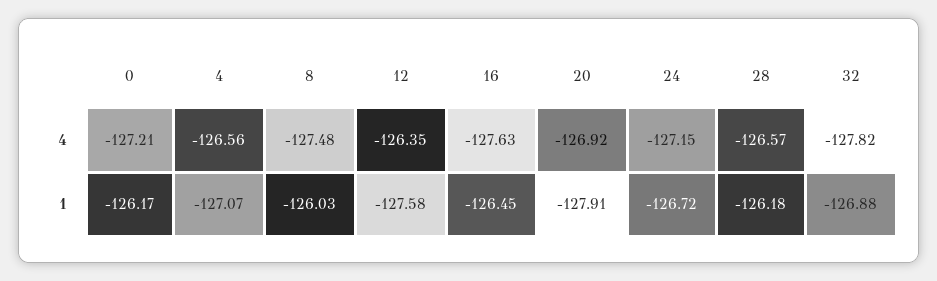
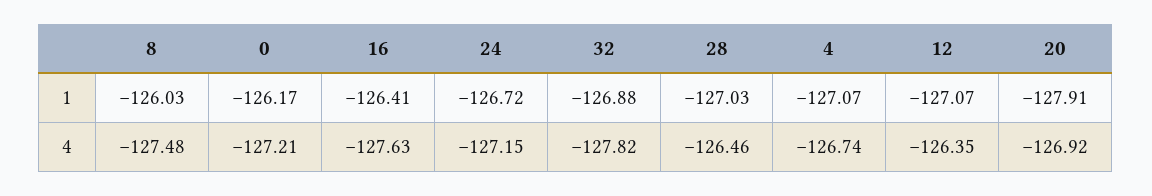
  {
    "0": {
      "4": -127.21,
      "1": -126.17
    },
    "4": {
-     "4": -126.56,
+     "4": -126.74,
      "1": -127.07
    },
    "8": {
      "4": -127.48,
      "1": -126.03
    },
    "12": {
      "4": -126.35,
-     "1": -127.58
+     "1": -127.07
    },
    "16": {
      "4": -127.63,
-     "1": -126.45
+     "1": -126.41
    },
    "20": {
      "4": -126.92,
      "1": -127.91
    },
    "24": {
      "4": -127.15,
      "1": -126.72
    },
    "28": {
-     "4": -126.57,
+     "4": -126.46,
-     "1": -126.18
+     "1": -127.03
    },
    "32": {
      "4": -127.82,
      "1": -126.88
    }
  }

